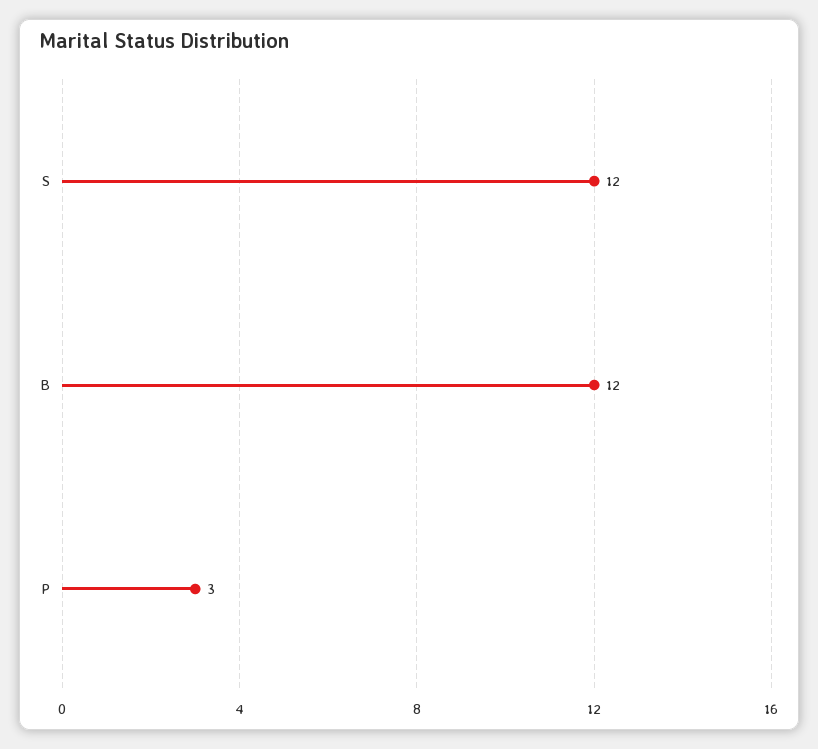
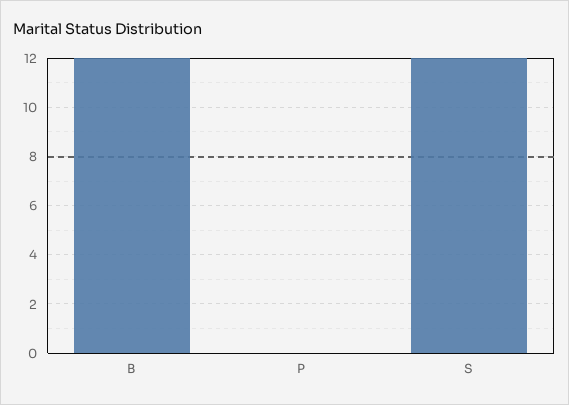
  {
    "S": 12,
    "B": 12,
-   "P": 3
+   "P": 0
  }

